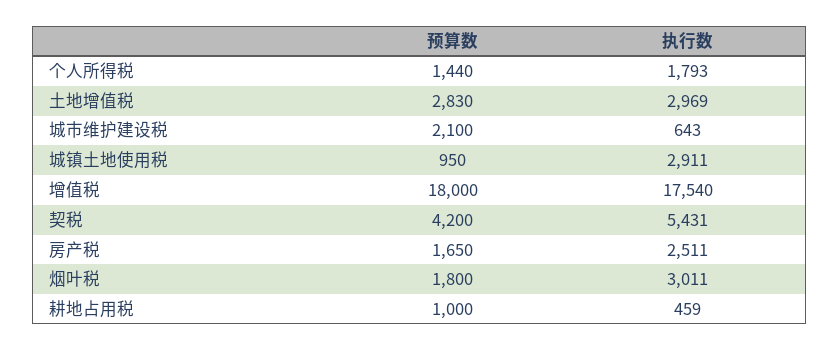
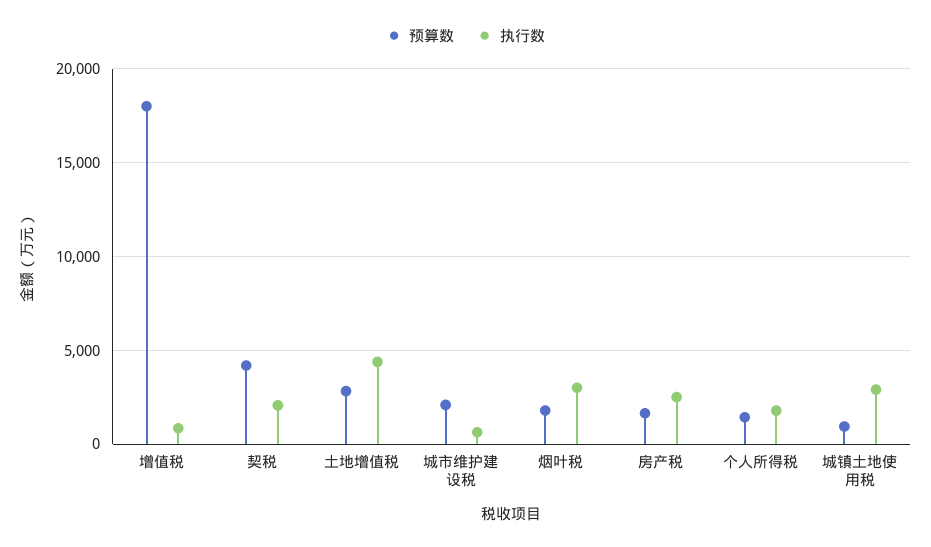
  {
    "预算数": {
      "个人所得税": 1440,
      "土地增值税": 2830,
      "城市维护建设税": 2100,
      "城镇土地使用税": 950,
      "增值税": 18000,
      "契税": 4200,
      "房产税": 1650,
-     "烟叶税": 1800,
+     "烟叶税": 1800
-     "耕地占用税": 1000
    },
    "执行数": {
      "个人所得税": 1793,
-     "土地增值税": 2969,
+     "土地增值税": 4500,
      "城市维护建设税": 643,
      "城镇土地使用税": 2911,
-     "增值税": 17540,
+     "增值税": 1000,
-     "契税": 5431,
+     "契税": 2000,
      "房产税": 2511,
-     "烟叶税": 3011,
+     "烟叶税": 3011
-     "耕地占用税": 459
    }
  }

